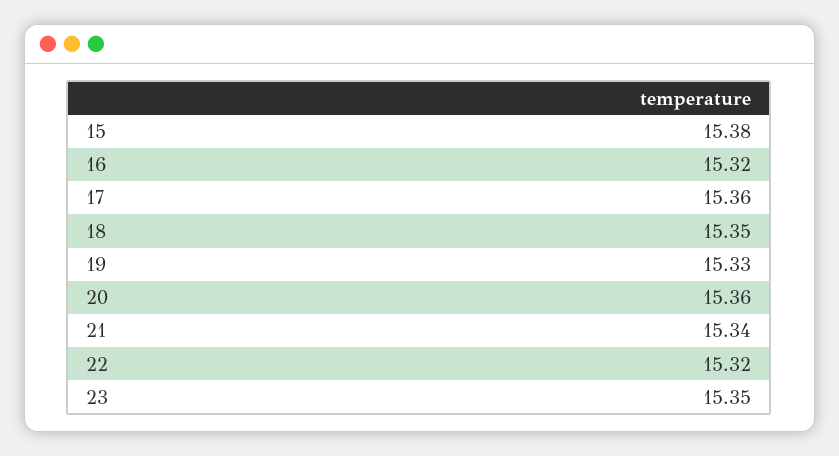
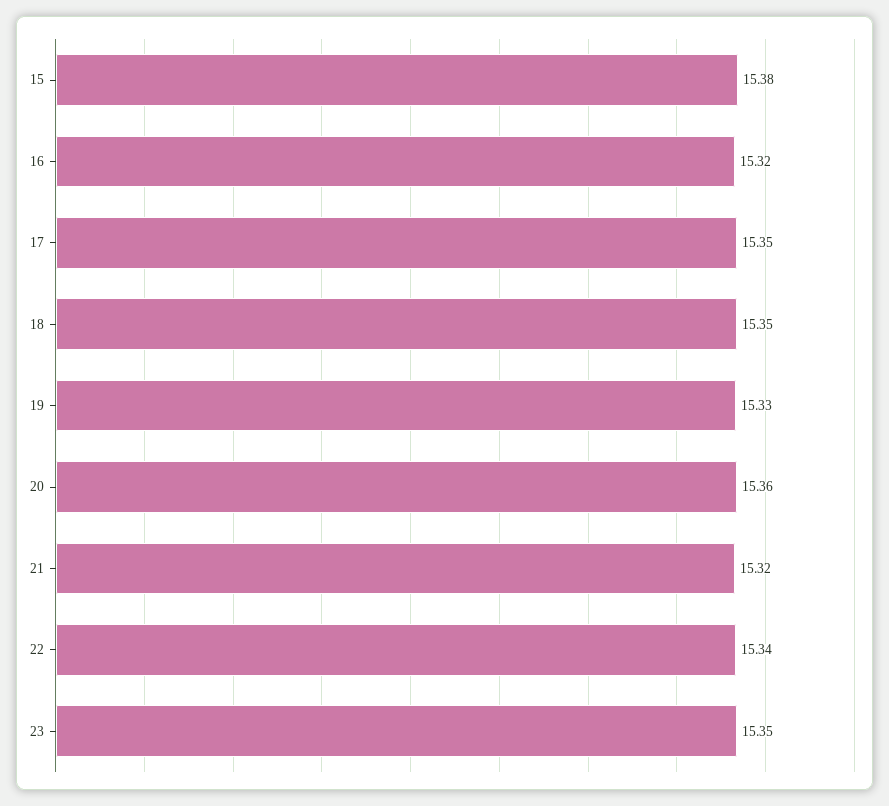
  {
    "15": 15.38,
    "16": 15.32,
-   "17": 15.36,
+   "17": 15.35,
    "18": 15.35,
    "19": 15.33,
    "20": 15.36,
-   "21": 15.34,
+   "21": 15.32,
-   "22": 15.32,
+   "22": 15.34,
    "23": 15.35
  }

